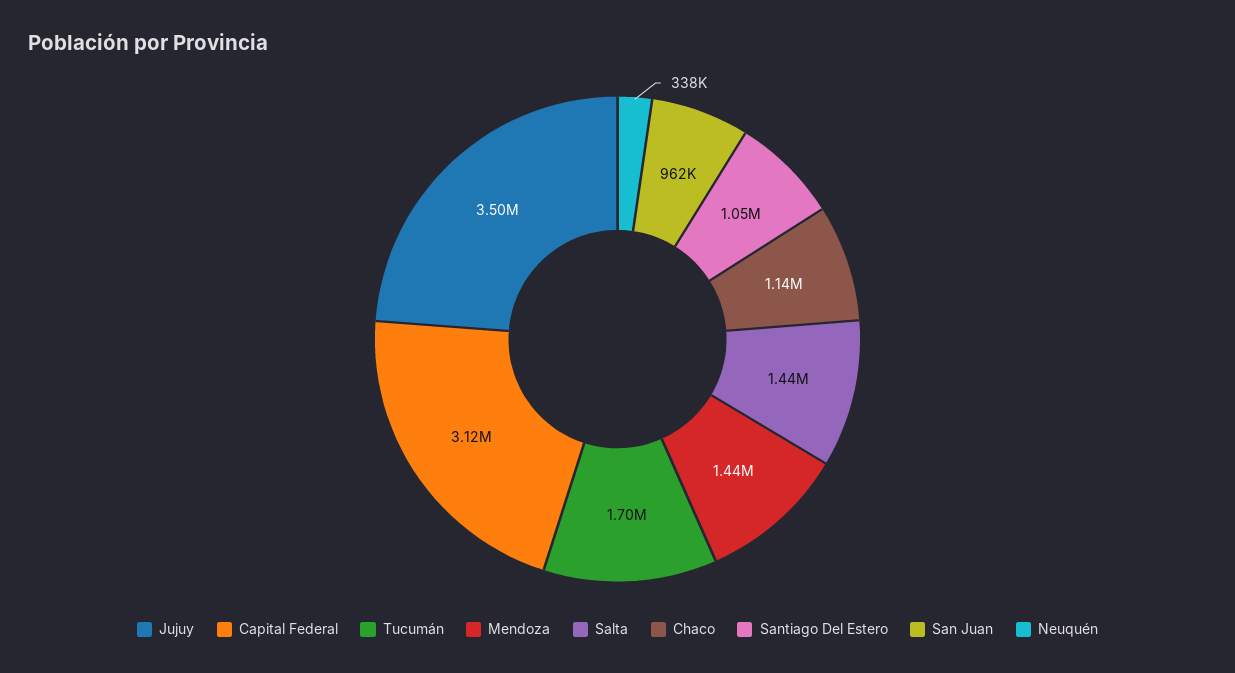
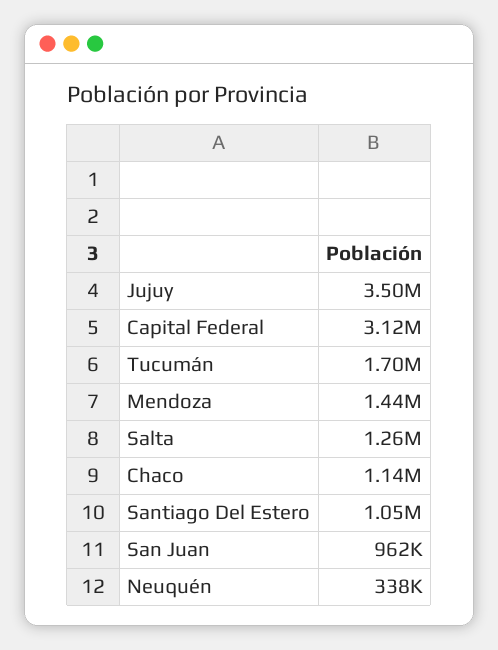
  {
    "Jujuy": 3500000,
    "Capital Federal": 3120000,
    "Tucumán": 1700000,
    "Mendoza": 1440000,
-   "Salta": 1440000,
+   "Salta": 1260000,
    "Chaco": 1140000,
    "Santiago Del Estero": 1050000,
    "San Juan": 962000,
    "Neuquén": 338000
  }

